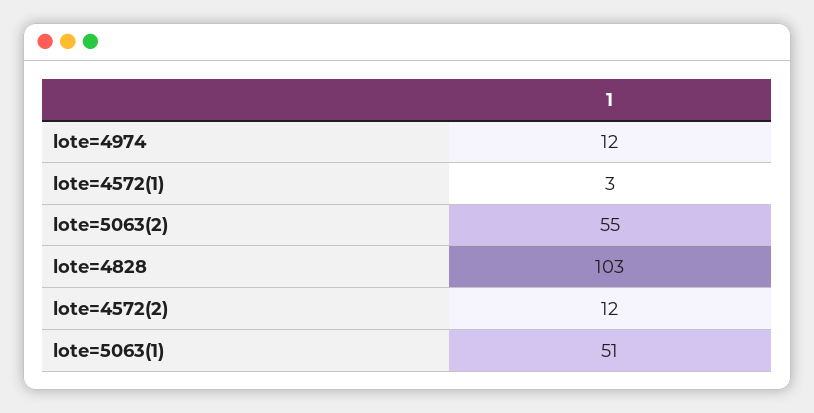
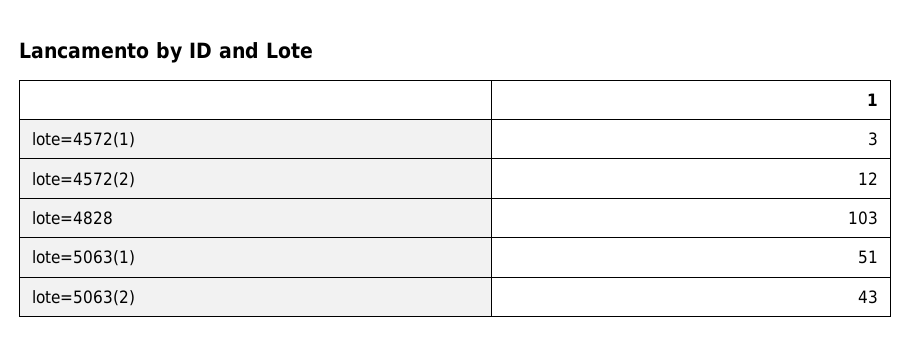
  {
-   "lote=4974": 12,
    "lote=4572(1)": 3,
-   "lote=5063(2)": 55,
+   "lote=5063(2)": 43,
    "lote=4828": 103,
    "lote=4572(2)": 12,
    "lote=5063(1)": 51
  }

